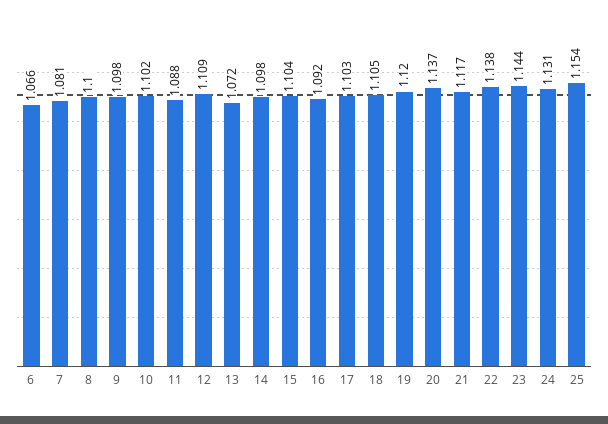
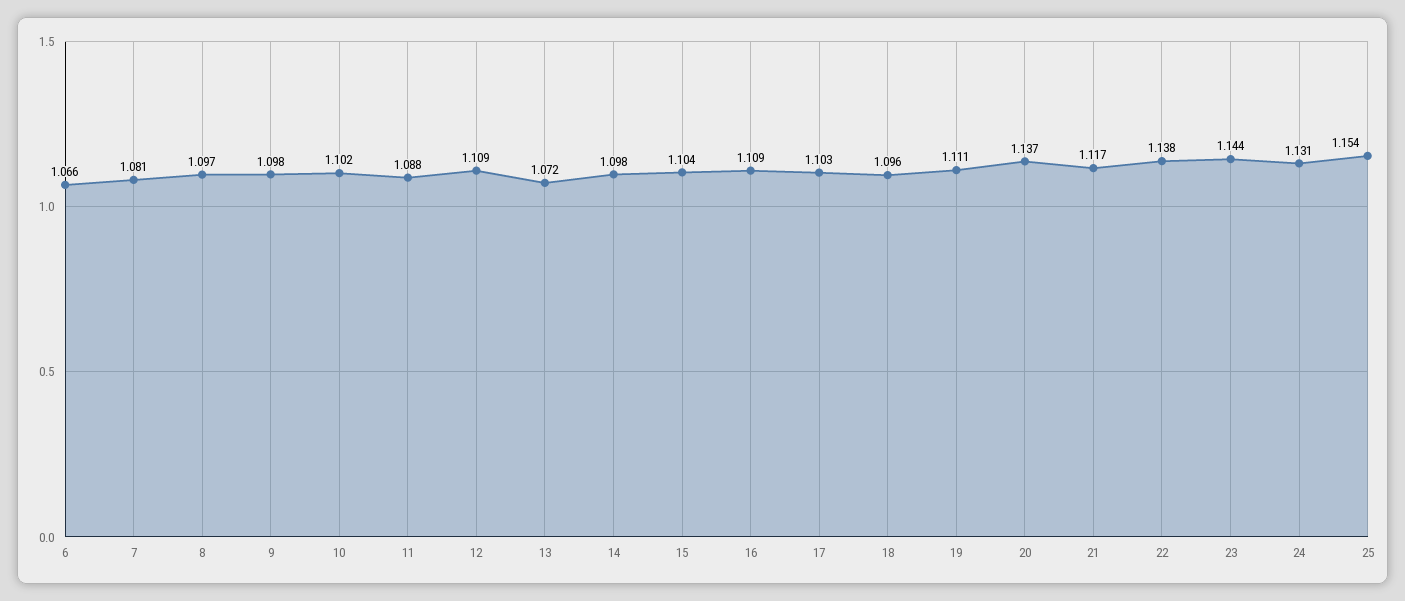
  {
    "6": 1.066,
    "7": 1.081,
-   "8": 1.1,
+   "8": 1.097,
    "9": 1.098,
    "10": 1.102,
    "11": 1.088,
    "12": 1.109,
    "13": 1.072,
    "14": 1.098,
    "15": 1.104,
-   "16": 1.092,
+   "16": 1.109,
    "17": 1.103,
-   "18": 1.105,
+   "18": 1.096,
-   "19": 1.12,
+   "19": 1.111,
    "20": 1.137,
    "21": 1.117,
    "22": 1.138,
    "23": 1.144,
    "24": 1.131,
    "25": 1.154
  }

